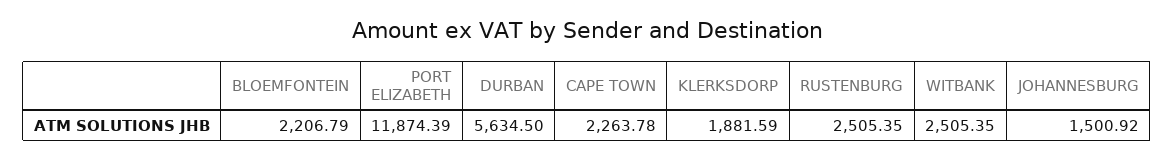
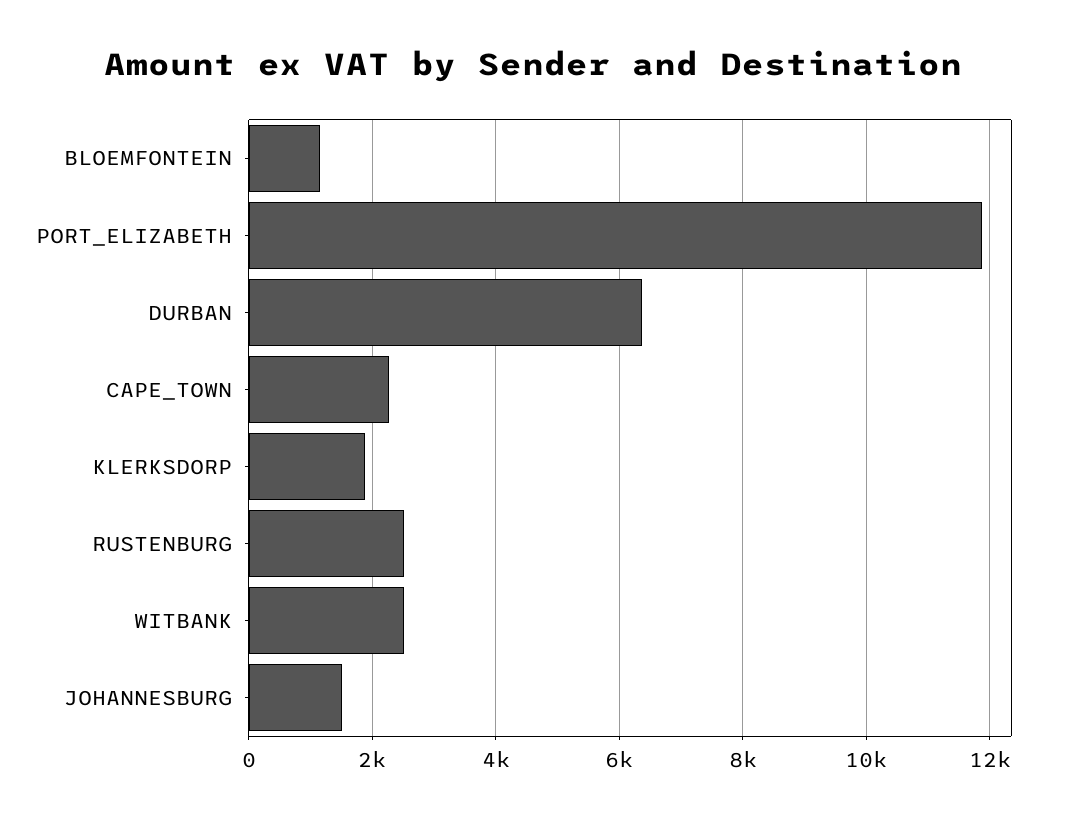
  {
-   "BLOEMFONTEIN": 2206.79,
+   "BLOEMFONTEIN": 1200,
    "PORT ELIZABETH": 11874.39,
-   "DURBAN": 5634.5,
+   "DURBAN": 6400,
    "CAPE TOWN": 2263.78,
    "KLERKSDORP": 1881.59,
    "RUSTENBURG": 2505.35,
    "WITBANK": 2505.35,
    "JOHANNESBURG": 1500.92
  }

